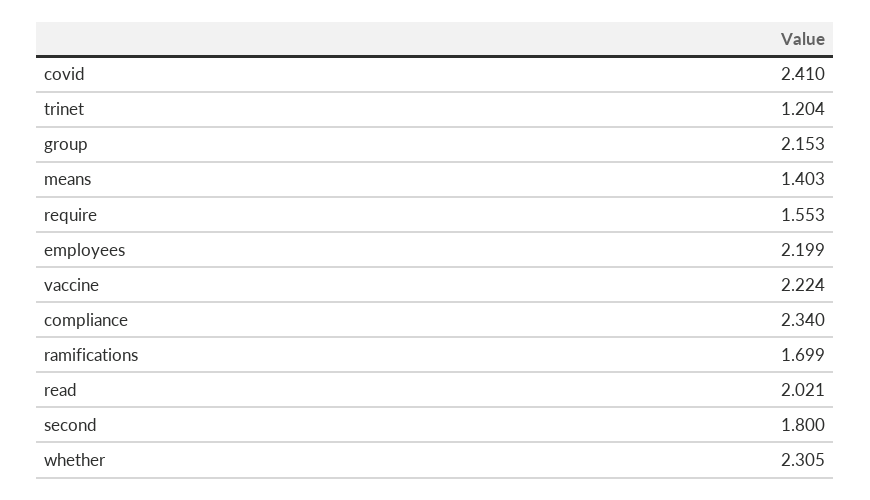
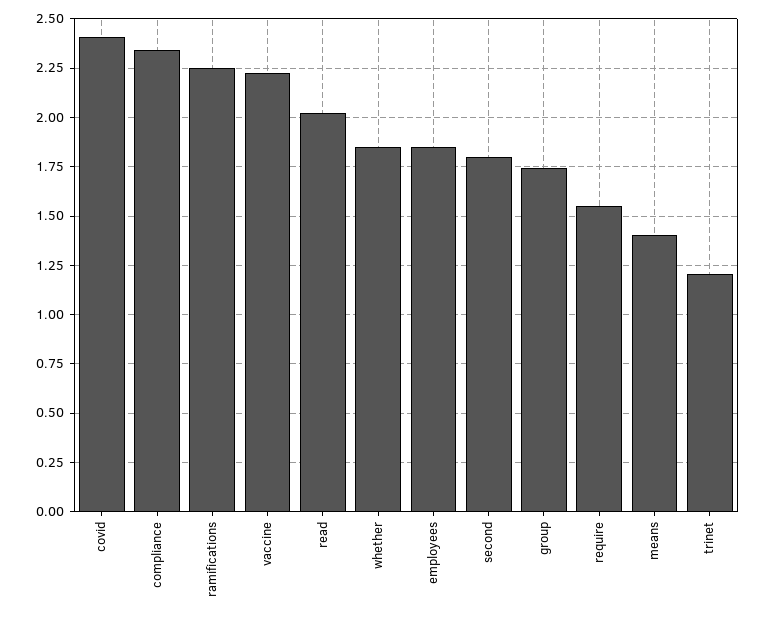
  {
    "covid": 2.41,
    "trinet": 1.204,
-   "group": 2.153,
+   "group": 1.75,
    "means": 1.403,
    "require": 1.553,
-   "employees": 2.199,
+   "employees": 1.85,
    "vaccine": 2.224,
    "compliance": 2.34,
-   "ramifications": 1.699,
+   "ramifications": 2.25,
    "read": 2.021,
    "second": 1.8,
-   "whether": 2.305
+   "whether": 1.85
  }

